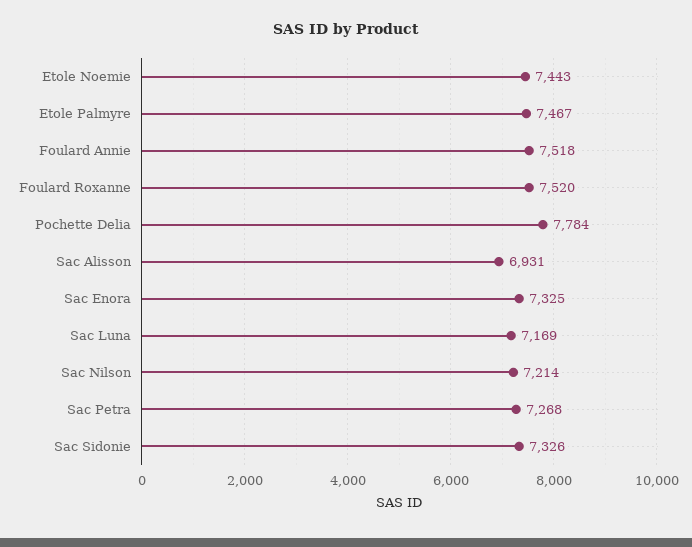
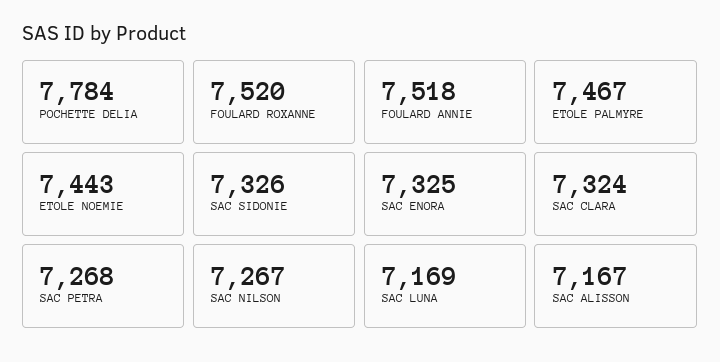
  {
    "Etole Noemie": 7443,
    "Etole Palmyre": 7467,
    "Foulard Annie": 7518,
    "Foulard Roxanne": 7520,
    "Pochette Delia": 7784,
-   "Sac Alisson": 6931,
+   "Sac Alisson": 7167,
    "Sac Enora": 7325,
    "Sac Luna": 7169,
-   "Sac Nilson": 7214,
+   "Sac Nilson": 7267,
    "Sac Petra": 7268,
-   "Sac Sidonie": 7326
+   "Sac Sidonie": 7326,
+   "SAC CLARA": 7324
  }

